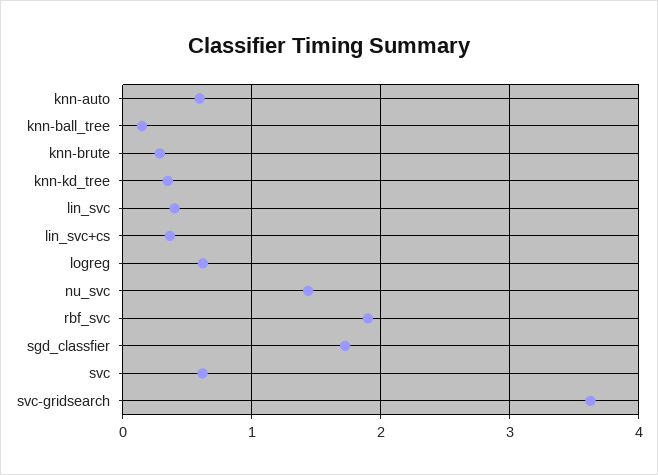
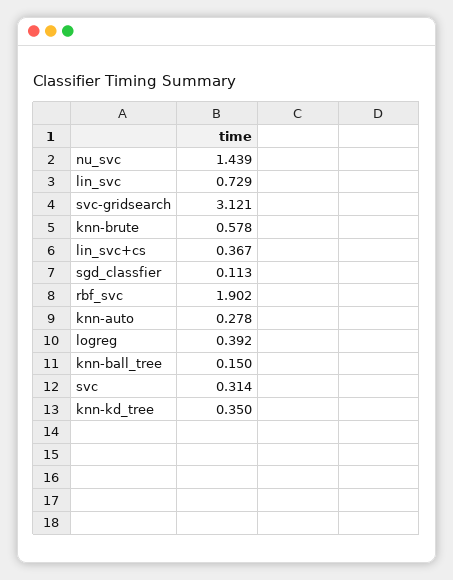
  {
-   "knn-auto": 0.6,
+   "knn-auto": 0.278,
    "knn-ball_tree": 0.15,
-   "knn-brute": 0.3,
+   "knn-brute": 0.578,
    "knn-kd_tree": 0.35,
-   "lin_svc": 0.4,
+   "lin_svc": 0.729,
    "lin_svc+cs": 0.367,
-   "logreg": 0.6,
+   "logreg": 0.392,
    "nu_svc": 1.439,
    "rbf_svc": 1.902,
-   "sgd_classfier": 1.7,
+   "sgd_classfier": 0.113,
-   "svc": 0.6,
+   "svc": 0.314,
-   "svc-gridsearch": 3.6
+   "svc-gridsearch": 3.121
  }

